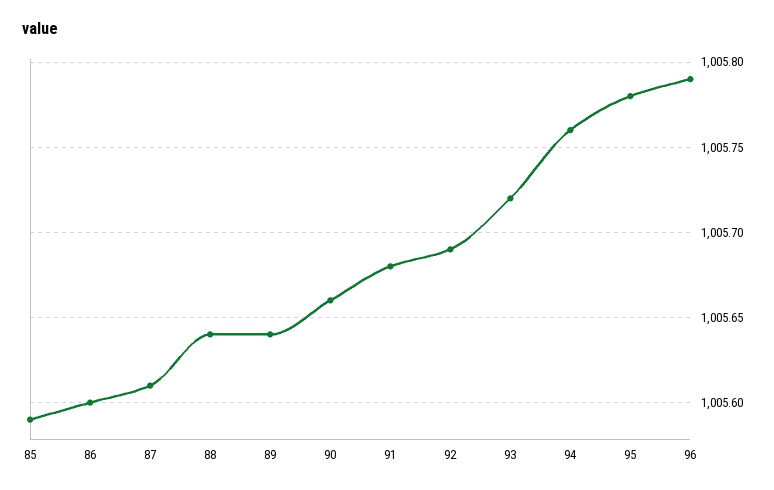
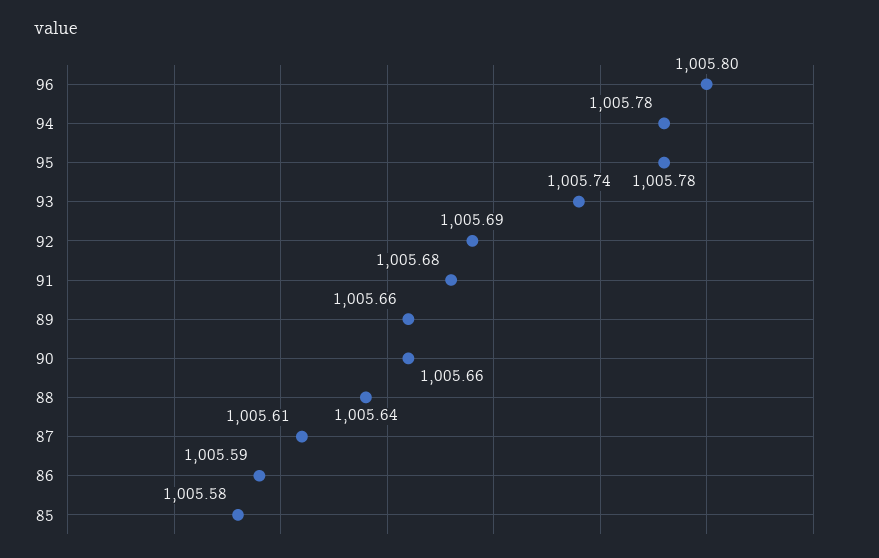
  {
-   "85": 1005.59,
+   "85": 1005.58,
-   "86": 1005.6,
+   "86": 1005.59,
    "87": 1005.61,
    "88": 1005.64,
-   "89": 1005.64,
+   "89": 1005.66,
    "90": 1005.66,
    "91": 1005.68,
    "92": 1005.69,
-   "93": 1005.72,
+   "93": 1005.74,
-   "94": 1005.76,
+   "94": 1005.78,
    "95": 1005.78,
-   "96": 1005.79
+   "96": 1005.8
  }

